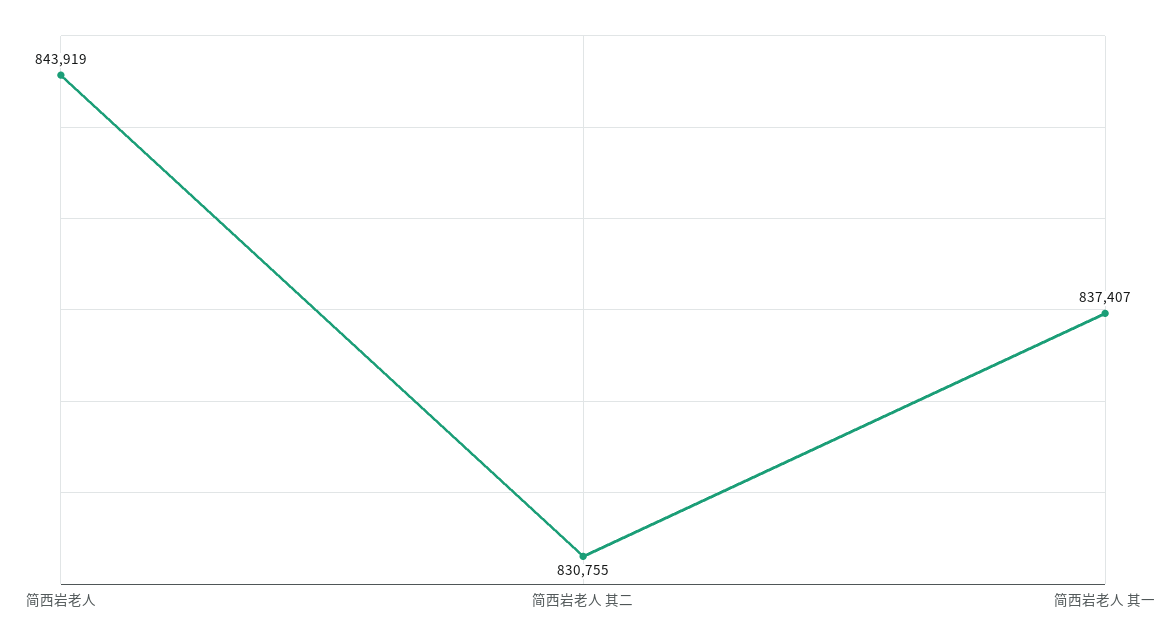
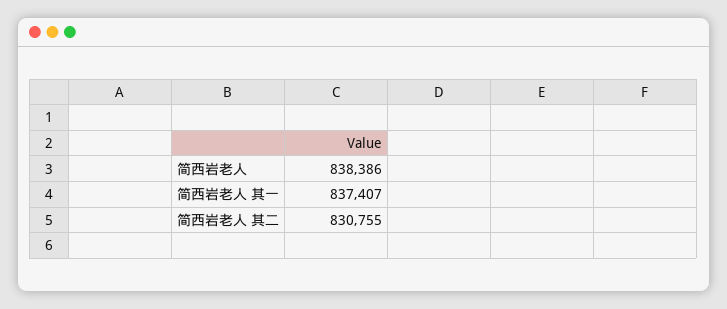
  {
-   "简西岩老人": 843919,
+   "简西岩老人": 838386,
    "简西岩老人 其二": 830755,
    "简西岩老人 其一": 837407
  }

